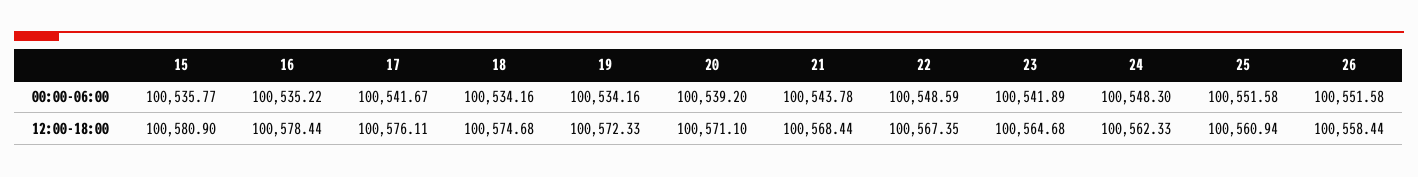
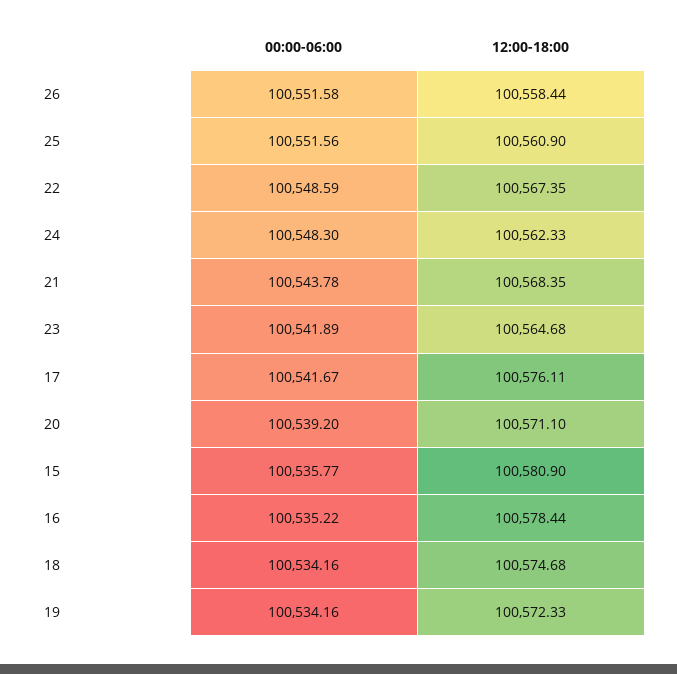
  {
    "15": {
      "00:00-06:00": 100535.77,
      "12:00-18:00": 100580.9
    },
    "16": {
      "00:00-06:00": 100535.22,
      "12:00-18:00": 100578.44
    },
    "17": {
      "00:00-06:00": 100541.67,
      "12:00-18:00": 100576.11
    },
    "18": {
      "00:00-06:00": 100534.16,
      "12:00-18:00": 100574.68
    },
    "19": {
      "00:00-06:00": 100534.16,
      "12:00-18:00": 100572.33
    },
    "20": {
      "00:00-06:00": 100539.2,
      "12:00-18:00": 100571.1
    },
    "21": {
      "00:00-06:00": 100543.78,
-     "12:00-18:00": 100568.44
+     "12:00-18:00": 100568.35
    },
    "22": {
      "00:00-06:00": 100548.59,
      "12:00-18:00": 100567.35
    },
    "23": {
      "00:00-06:00": 100541.89,
      "12:00-18:00": 100564.68
    },
    "24": {
      "00:00-06:00": 100548.3,
      "12:00-18:00": 100562.33
    },
    "25": {
-     "00:00-06:00": 100551.58,
+     "00:00-06:00": 100551.56,
-     "12:00-18:00": 100560.94
+     "12:00-18:00": 100560.9
    },
    "26": {
      "00:00-06:00": 100551.58,
      "12:00-18:00": 100558.44
    }
  }

